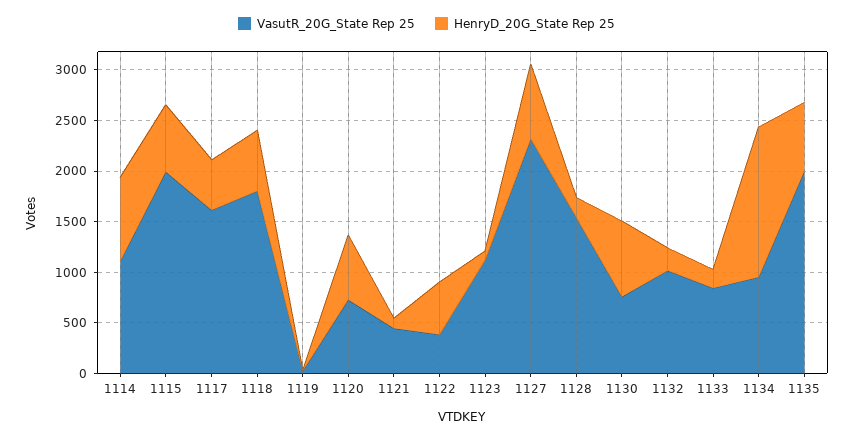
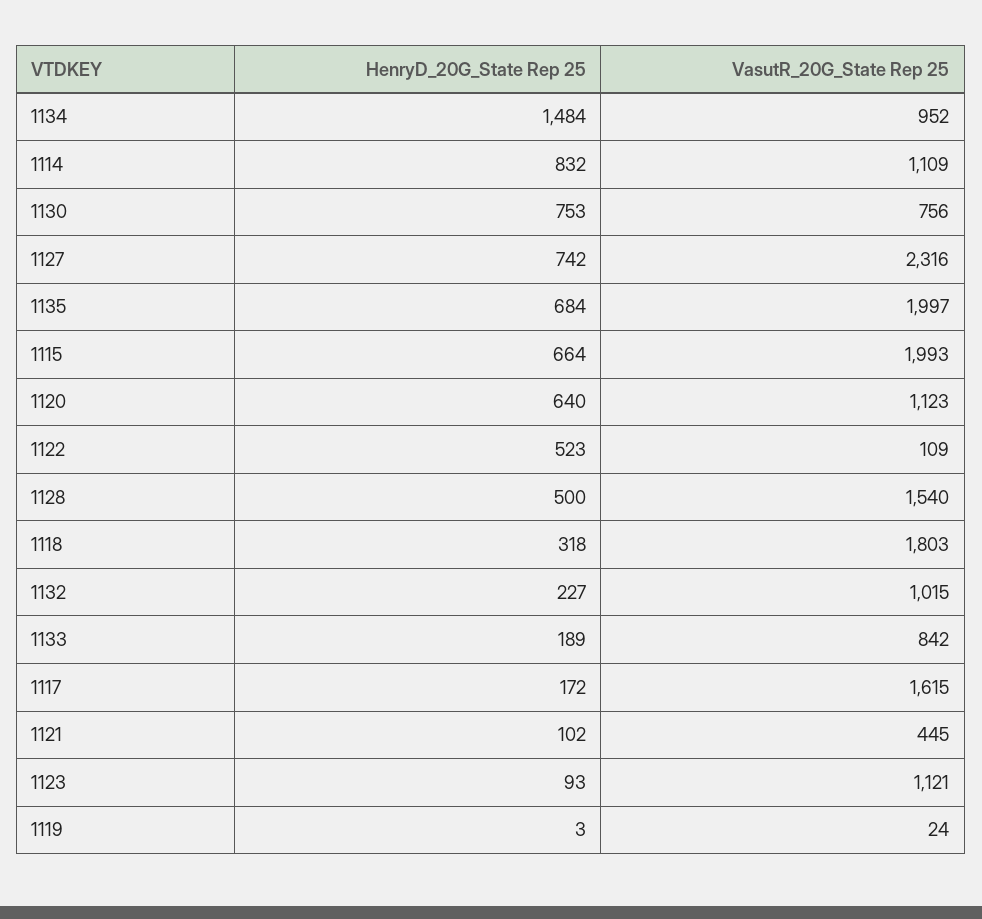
  {
    "VasutR_20G_State Rep 25": {
      "1114": 1109,
      "1115": 1993,
      "1117": 1615,
      "1118": 1803,
      "1119": 24,
-     "1120": 700,
+     "1120": 1123,
      "1121": 445,
-     "1122": 400,
+     "1122": 109,
      "1123": 1121,
      "1127": 2316,
      "1128": 1540,
      "1130": 756,
      "1132": 1015,
      "1133": 842,
      "1134": 952,
      "1135": 1997
    },
    "HenryD_20G_State Rep 25": {
      "1114": 832,
      "1115": 664,
-     "1117": 500,
+     "1117": 172,
-     "1118": 600,
+     "1118": 318,
      "1119": 3,
      "1120": 640,
      "1121": 102,
      "1122": 523,
      "1123": 93,
      "1127": 742,
-     "1128": 200,
+     "1128": 500,
      "1130": 753,
      "1132": 227,
      "1133": 189,
      "1134": 1484,
      "1135": 684
    }
  }

